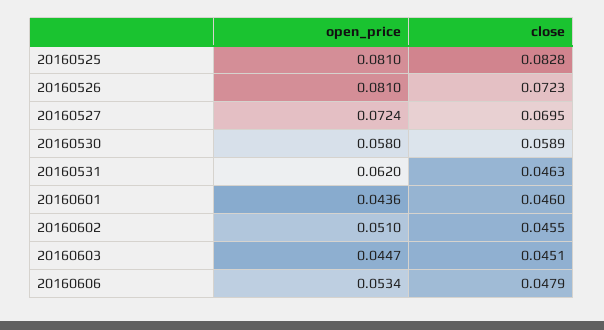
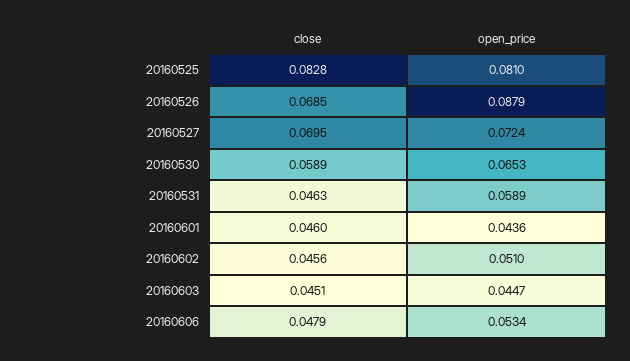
  {
    "open_price": {
      "20160525": 0.081,
-     "20160526": 0.081,
+     "20160526": 0.0879,
      "20160527": 0.0724,
-     "20160530": 0.058,
+     "20160530": 0.0653,
-     "20160531": 0.062,
+     "20160531": 0.0589,
      "20160601": 0.0436,
      "20160602": 0.051,
      "20160603": 0.0447,
      "20160606": 0.0534
    },
    "close": {
      "20160525": 0.0828,
-     "20160526": 0.0723,
+     "20160526": 0.0685,
      "20160527": 0.0695,
      "20160530": 0.0589,
      "20160531": 0.0463,
      "20160601": 0.046,
-     "20160602": 0.0455,
+     "20160602": 0.0456,
      "20160603": 0.0451,
      "20160606": 0.0479
    }
  }

